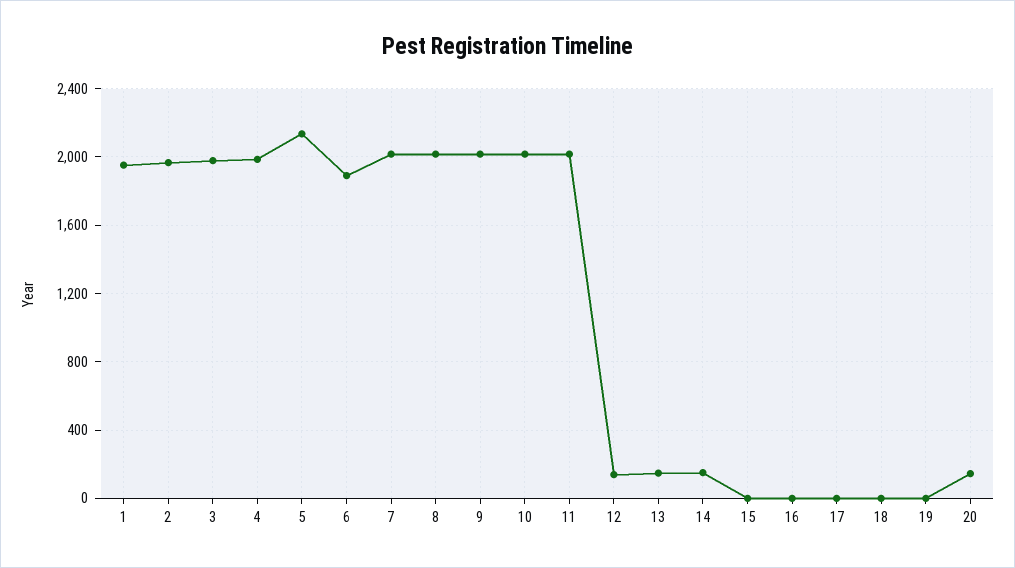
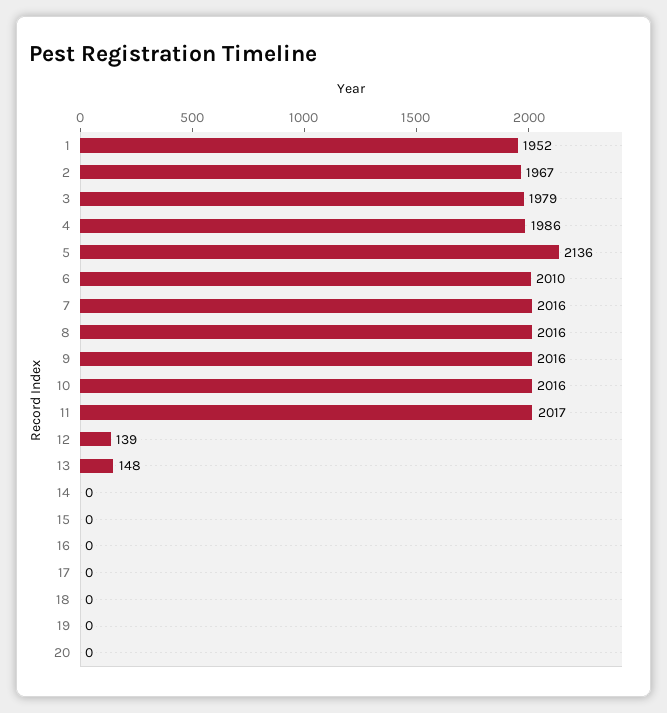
  {
    "1": 1952,
    "2": 1967,
    "3": 1979,
    "4": 1986,
    "5": 2136,
-   "6": 1900,
+   "6": 2010,
    "7": 2016,
    "8": 2016,
    "9": 2016,
    "10": 2016,
    "11": 2017,
    "12": 139,
    "13": 148,
-   "14": 150,
+   "14": 0,
    "15": 0,
    "16": 0,
    "17": 0,
    "18": 0,
    "19": 0,
-   "20": 150
+   "20": 0
  }

